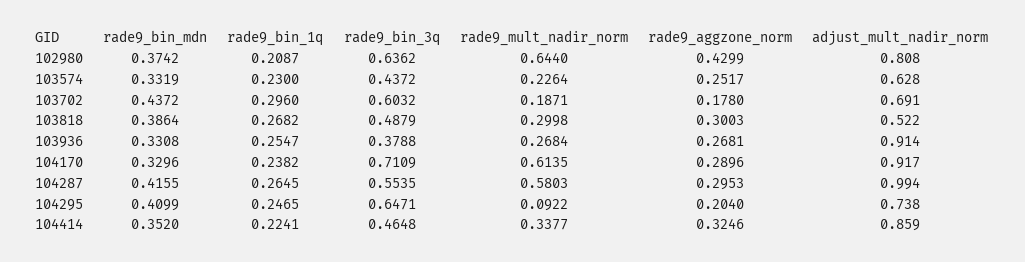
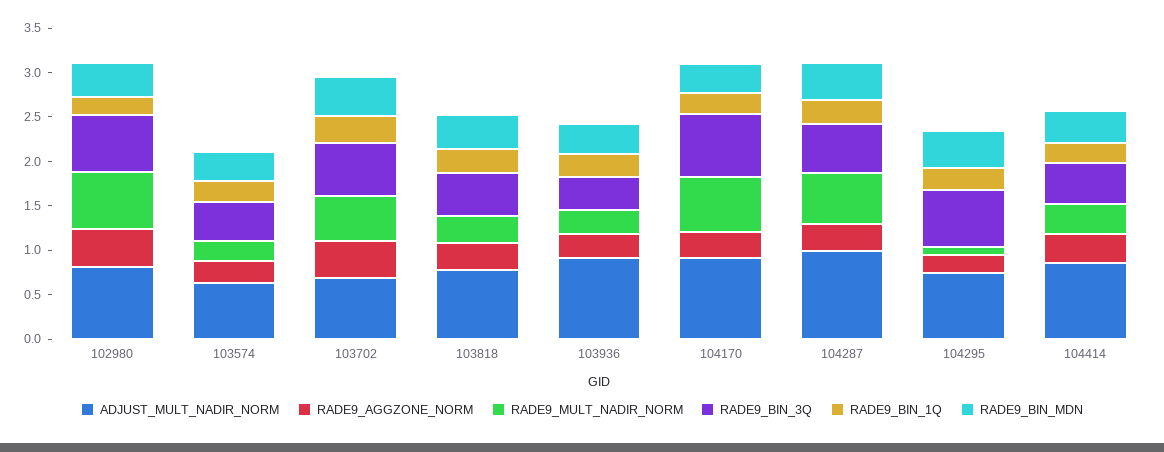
  {
    "rade9_bin_mdn": {
      "102980": 0.3742,
      "103574": 0.3319,
      "103702": 0.4372,
      "103818": 0.3864,
      "103936": 0.3308,
      "104170": 0.3296,
      "104287": 0.4155,
      "104295": 0.4099,
      "104414": 0.352
    },
    "rade9_bin_1q": {
      "102980": 0.2087,
      "103574": 0.23,
      "103702": 0.296,
      "103818": 0.2682,
      "103936": 0.2547,
      "104170": 0.2382,
      "104287": 0.2645,
      "104295": 0.2465,
      "104414": 0.2241
    },
    "rade9_bin_3q": {
      "102980": 0.6362,
      "103574": 0.4372,
      "103702": 0.6032,
      "103818": 0.4879,
      "103936": 0.3788,
      "104170": 0.7109,
      "104287": 0.5535,
      "104295": 0.6471,
      "104414": 0.4648
    },
    "rade9_mult_nadir_norm": {
      "102980": 0.644,
      "103574": 0.2264,
-     "103702": 0.1871,
+     "103702": 0.5,
      "103818": 0.2998,
      "103936": 0.2684,
      "104170": 0.6135,
      "104287": 0.5803,
      "104295": 0.0922,
      "104414": 0.3377
    },
    "rade9_aggzone_norm": {
      "102980": 0.4299,
      "103574": 0.2517,
-     "103702": 0.178,
+     "103702": 0.4,
      "103818": 0.3003,
      "103936": 0.2681,
      "104170": 0.2896,
      "104287": 0.2953,
      "104295": 0.204,
      "104414": 0.3246
    },
    "adjust_mult_nadir_norm": {
      "102980": 0.808,
      "103574": 0.628,
      "103702": 0.691,
-     "103818": 0.522,
+     "103818": 0.8,
      "103936": 0.914,
      "104170": 0.917,
      "104287": 0.994,
      "104295": 0.738,
      "104414": 0.859
    }
  }

